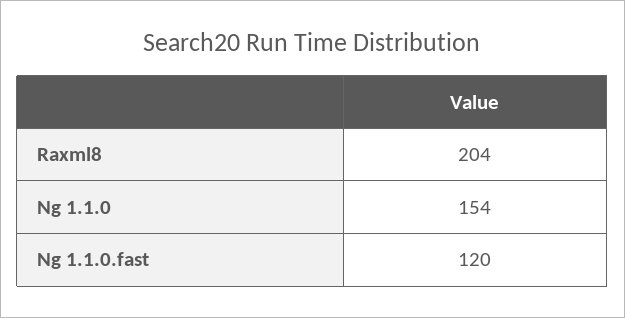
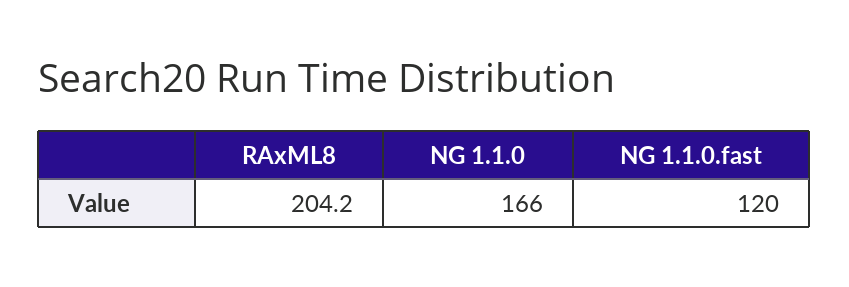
  {
    "Raxml8": 204.2,
-   "Ng 1.1.0": 154,
+   "Ng 1.1.0": 166,
    "Ng 1.1.0.fast": 120
  }

